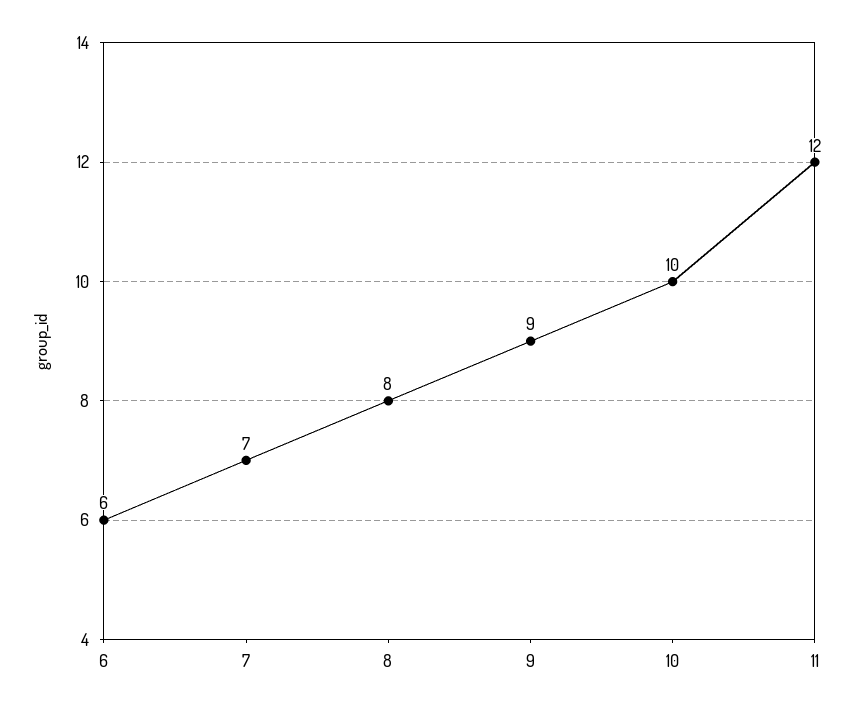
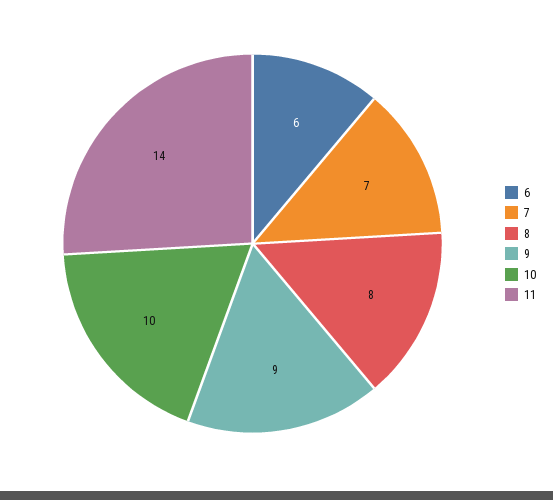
  {
    "6": 6,
    "7": 7,
    "8": 8,
    "9": 9,
    "10": 10,
-   "11": 12
+   "11": 14
  }

